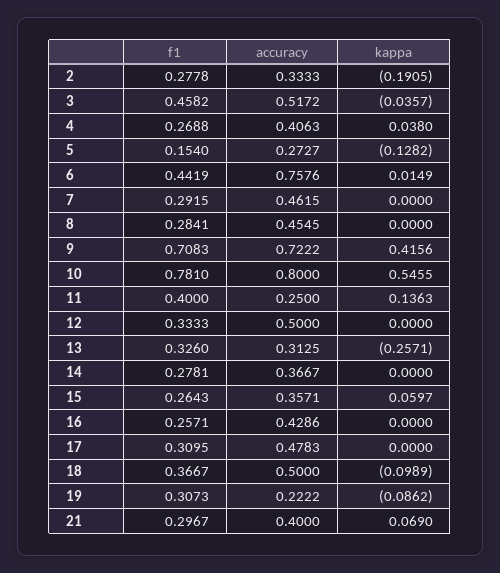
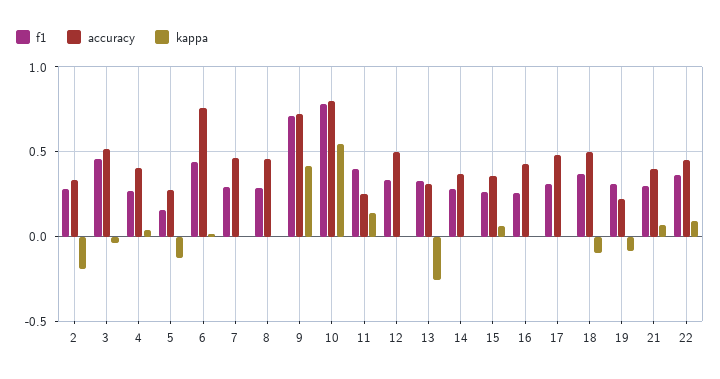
  {
    "f1": {
      "2": 0.2778,
      "3": 0.4582,
      "4": 0.2688,
      "5": 0.154,
      "6": 0.4419,
      "7": 0.2915,
      "8": 0.2841,
      "9": 0.7083,
      "10": 0.781,
      "11": 0.4,
      "12": 0.3333,
      "13": 0.326,
      "14": 0.2781,
      "15": 0.2643,
      "16": 0.2571,
      "17": 0.3095,
      "18": 0.3667,
      "19": 0.3073,
-     "21": 0.2967
+     "21": 0.2967,
+     "22": 0.35
    },
    "accuracy": {
      "2": 0.3333,
      "3": 0.5172,
      "4": 0.4063,
      "5": 0.2727,
      "6": 0.7576,
      "7": 0.4615,
      "8": 0.4545,
      "9": 0.7222,
      "10": 0.8,
      "11": 0.25,
      "12": 0.5,
      "13": 0.3125,
      "14": 0.3667,
      "15": 0.3571,
      "16": 0.4286,
      "17": 0.4783,
      "18": 0.5,
      "19": 0.2222,
-     "21": 0.4
+     "21": 0.4,
+     "22": 0.45
    },
    "kappa": {
      "2": -0.1905,
      "3": -0.0357,
      "4": 0.038,
      "5": -0.1282,
      "6": 0.0149,
      "7": 0,
      "8": 0,
      "9": 0.4156,
      "10": 0.5455,
      "11": 0.1363,
      "12": 0,
      "13": -0.2571,
      "14": 0,
      "15": 0.0597,
      "16": 0,
      "17": 0,
      "18": -0.0989,
      "19": -0.0862,
-     "21": 0.069
+     "21": 0.069,
+     "22": 0.1
    }
  }

